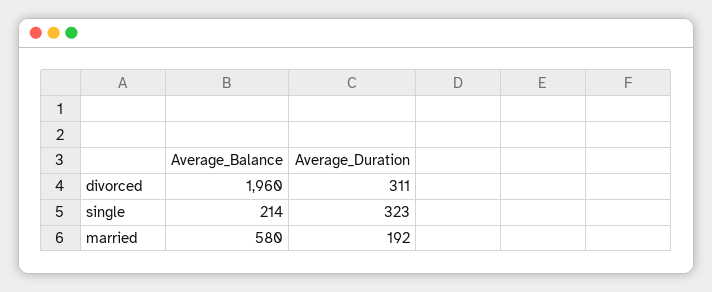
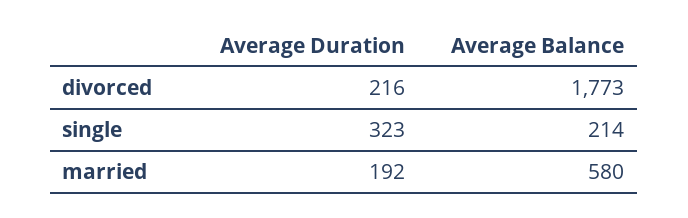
  {
    "Average_Balance": {
-     "divorced": 1960,
+     "divorced": 1773,
      "single": 214,
      "married": 580
    },
    "Average_Duration": {
-     "divorced": 311,
+     "divorced": 216,
      "single": 323,
      "married": 192
    }
  }

